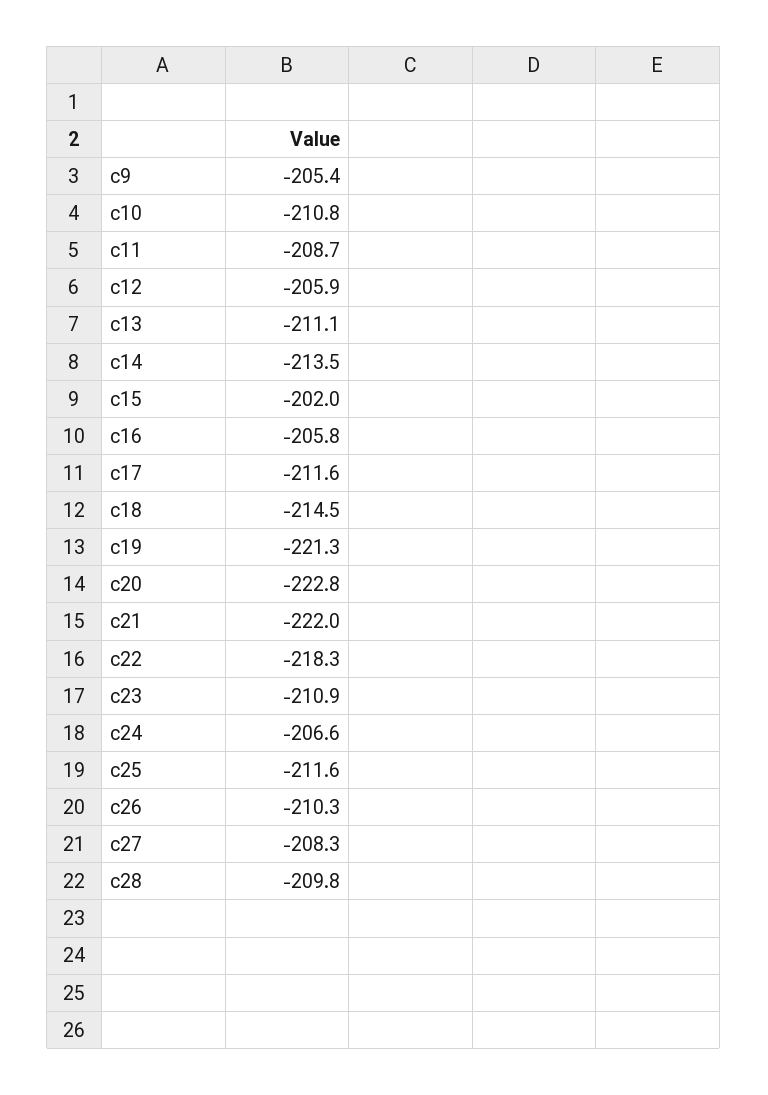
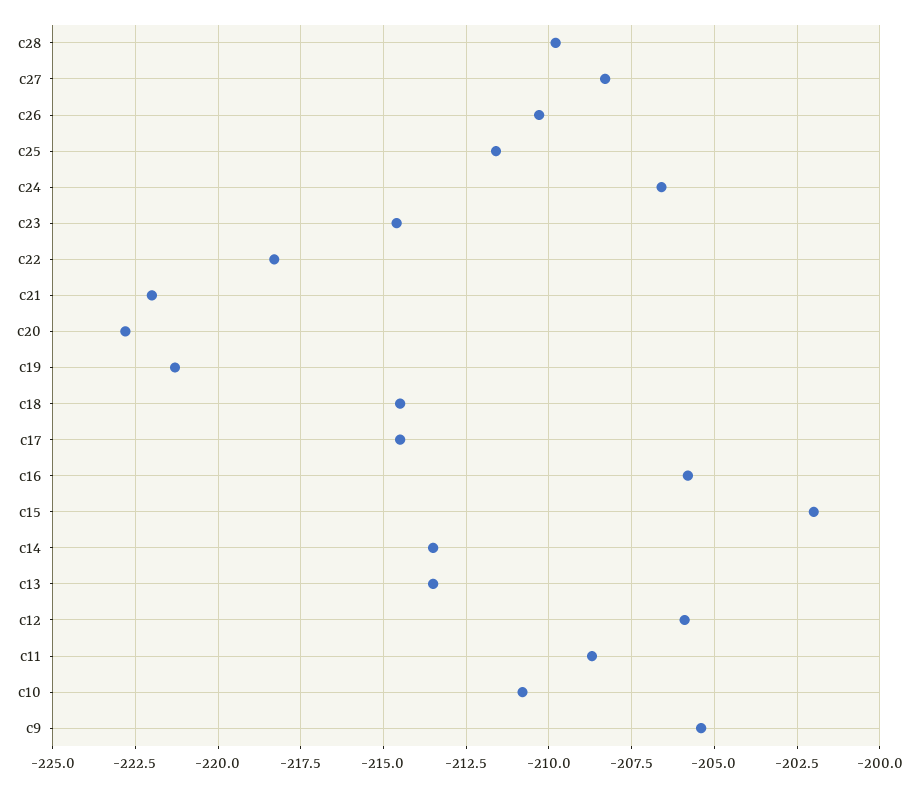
  {
    "c9": -205.4,
    "c10": -210.8,
    "c11": -208.7,
    "c12": -205.9,
-   "c13": -211.1,
+   "c13": -213.5,
    "c14": -213.5,
    "c15": -202,
    "c16": -205.8,
-   "c17": -211.6,
+   "c17": -214.5,
    "c18": -214.5,
    "c19": -221.3,
    "c20": -222.8,
    "c21": -222,
    "c22": -218.3,
-   "c23": -210.9,
+   "c23": -214.5,
    "c24": -206.6,
    "c25": -211.6,
    "c26": -210.3,
    "c27": -208.3,
    "c28": -209.8
  }

